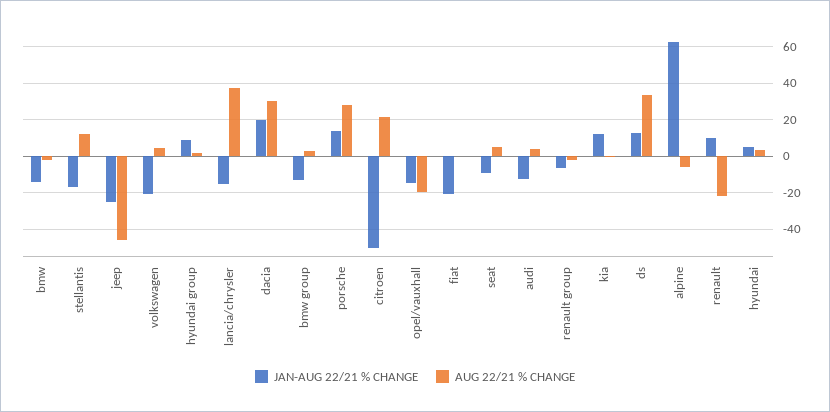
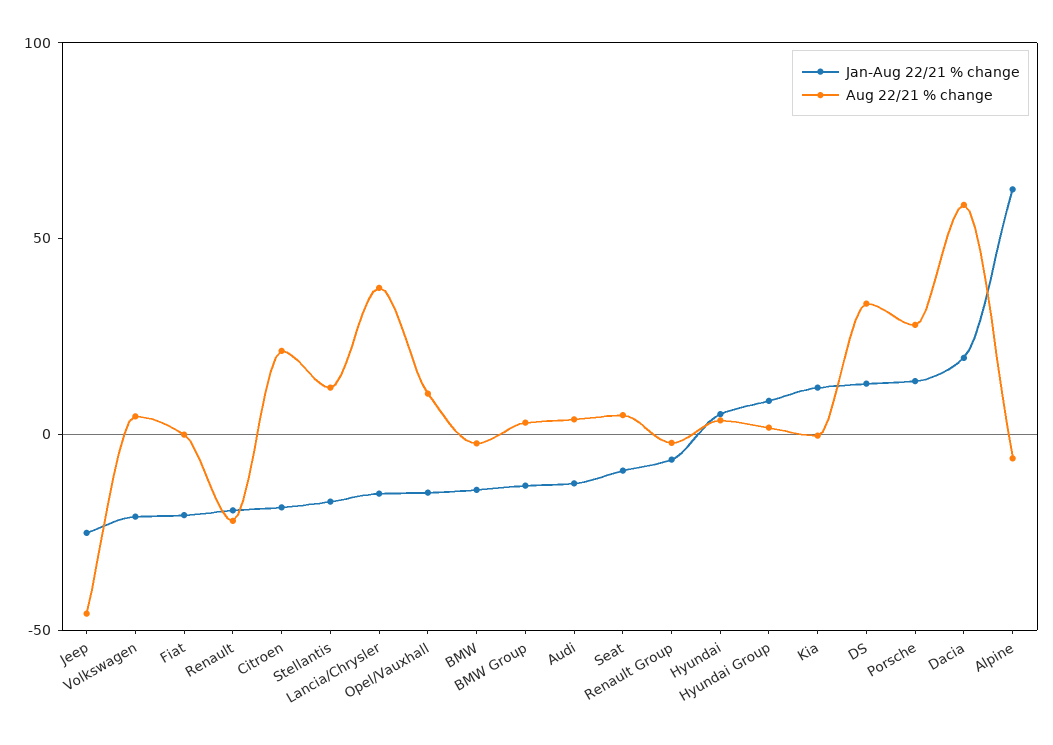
  {
    "JAN-AUG 22/21 % CHANGE": {
      "bmw": -15,
      "stellantis": -15,
      "jeep": -25,
      "volkswagen": -20,
      "hyundai group": 10,
      "lancia/chrysler": -15,
      "dacia": 20,
      "bmw group": -15,
      "porsche": 15,
-     "citroen": -50,
+     "citroen": -20,
      "opel/vauxhall": -15,
      "fiat": -20,
      "seat": -10,
      "audi": -15,
      "renault group": -5,
      "kia": 10,
      "ds": 15,
      "alpine": 65,
-     "renault": 10,
+     "renault": -20,
      "hyundai": 5
    },
    "AUG 22/21 % CHANGE": {
      "bmw": 0,
      "stellantis": 10,
      "jeep": -45,
      "volkswagen": 5,
      "hyundai group": 0,
      "lancia/chrysler": 35,
-     "dacia": 30,
+     "dacia": 60,
      "bmw group": 5,
      "porsche": 30,
      "citroen": 20,
-     "opel/vauxhall": -20,
+     "opel/vauxhall": 10,
      "fiat": 0,
      "seat": 5,
      "audi": 5,
      "renault group": 0,
      "kia": 0,
      "ds": 35,
      "alpine": -5,
      "renault": -20,
      "hyundai": 5
    }
  }

